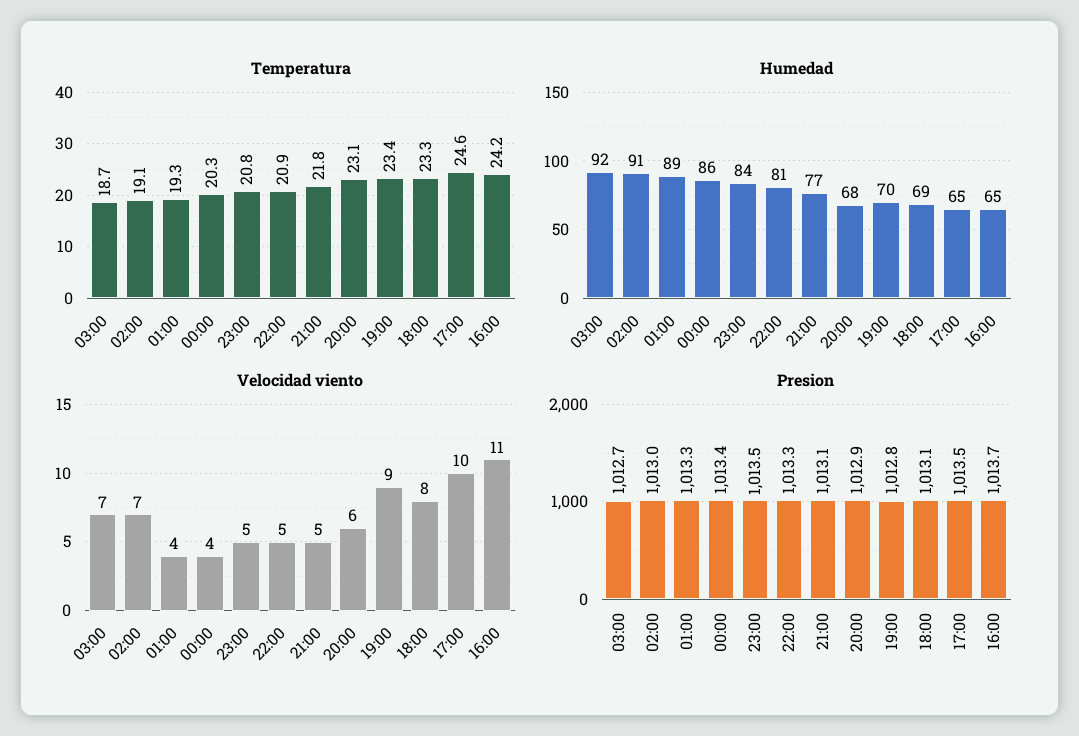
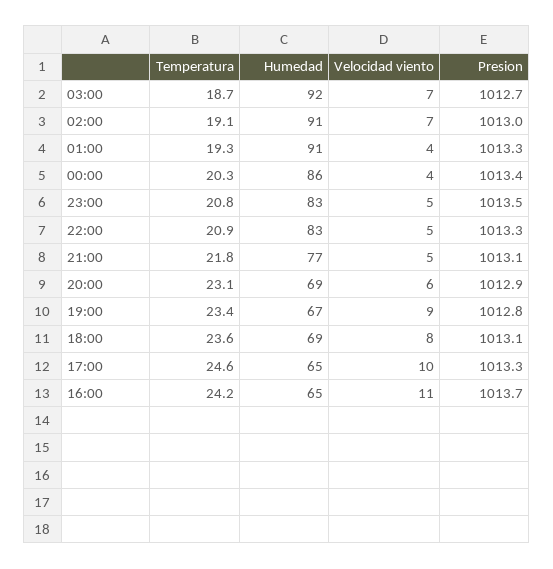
  {
    "Temperatura": {
      "03:00": 18.7,
      "02:00": 19.1,
      "01:00": 19.3,
      "00:00": 20.3,
      "23:00": 20.8,
      "22:00": 20.9,
      "21:00": 21.8,
      "20:00": 23.1,
      "19:00": 23.4,
-     "18:00": 23.3,
+     "18:00": 23.6,
      "17:00": 24.6,
      "16:00": 24.2
    },
    "Humedad": {
      "03:00": 92,
      "02:00": 91,
-     "01:00": 89,
+     "01:00": 91,
      "00:00": 86,
-     "23:00": 84,
+     "23:00": 83,
-     "22:00": 81,
+     "22:00": 83,
      "21:00": 77,
-     "20:00": 68,
+     "20:00": 69,
-     "19:00": 70,
+     "19:00": 67,
      "18:00": 69,
      "17:00": 65,
      "16:00": 65
    },
    "Velocidad viento": {
      "03:00": 7,
      "02:00": 7,
      "01:00": 4,
      "00:00": 4,
      "23:00": 5,
      "22:00": 5,
      "21:00": 5,
      "20:00": 6,
      "19:00": 9,
      "18:00": 8,
      "17:00": 10,
      "16:00": 11
    },
    "Presion": {
      "03:00": 1012.7,
      "02:00": 1013,
      "01:00": 1013.3,
      "00:00": 1013.4,
      "23:00": 1013.5,
      "22:00": 1013.3,
      "21:00": 1013.1,
      "20:00": 1012.9,
      "19:00": 1012.8,
      "18:00": 1013.1,
-     "17:00": 1013.5,
+     "17:00": 1013.3,
      "16:00": 1013.7
    }
  }

